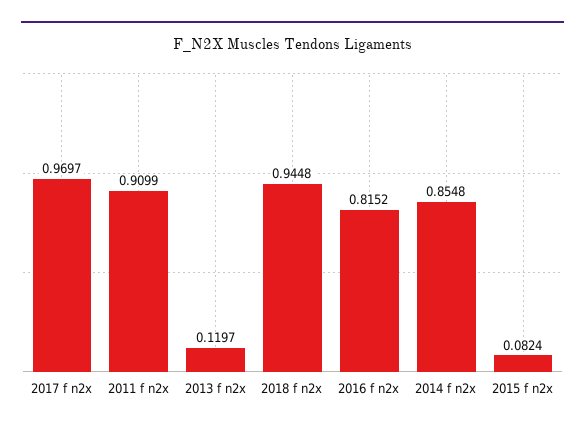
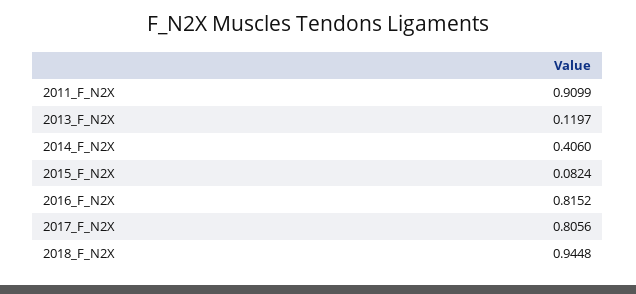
  {
-   "2017 f n2x": 0.9697,
+   "2017 f n2x": 0.8056,
    "2011 f n2x": 0.9099,
    "2013 f n2x": 0.1197,
    "2018 f n2x": 0.9448,
    "2016 f n2x": 0.8152,
-   "2014 f n2x": 0.8548,
+   "2014 f n2x": 0.406,
    "2015 f n2x": 0.0824
  }

